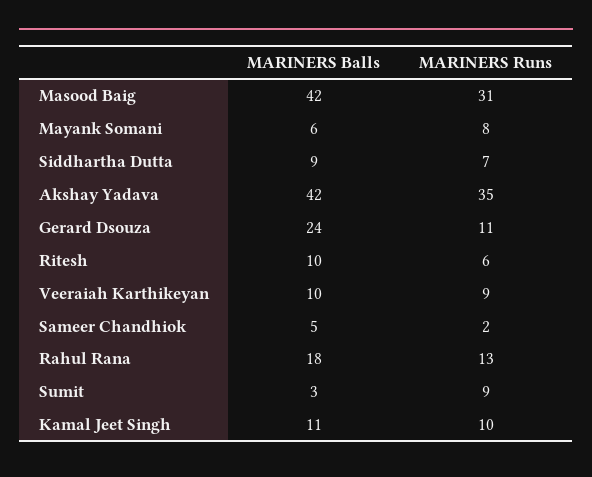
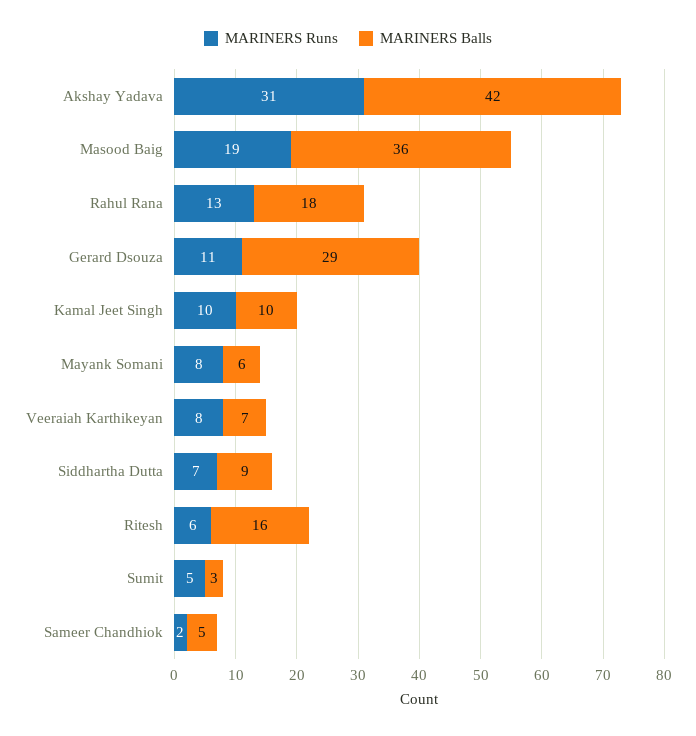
  {
    "MARINERS Balls": {
-     "Masood Baig": 42,
+     "Masood Baig": 36,
      "Mayank Somani": 6,
      "Siddhartha Dutta": 9,
      "Akshay Yadava": 42,
-     "Gerard Dsouza": 24,
+     "Gerard Dsouza": 29,
-     "Ritesh": 10,
+     "Ritesh": 16,
-     "Veeraiah Karthikeyan": 10,
+     "Veeraiah Karthikeyan": 7,
      "Sameer Chandhiok": 5,
      "Rahul Rana": 18,
      "Sumit": 3,
-     "Kamal Jeet Singh": 11
+     "Kamal Jeet Singh": 10
    },
    "MARINERS Runs": {
-     "Masood Baig": 31,
+     "Masood Baig": 19,
      "Mayank Somani": 8,
      "Siddhartha Dutta": 7,
-     "Akshay Yadava": 35,
+     "Akshay Yadava": 31,
      "Gerard Dsouza": 11,
      "Ritesh": 6,
-     "Veeraiah Karthikeyan": 9,
+     "Veeraiah Karthikeyan": 8,
      "Sameer Chandhiok": 2,
      "Rahul Rana": 13,
-     "Sumit": 9,
+     "Sumit": 5,
      "Kamal Jeet Singh": 10
    }
  }

